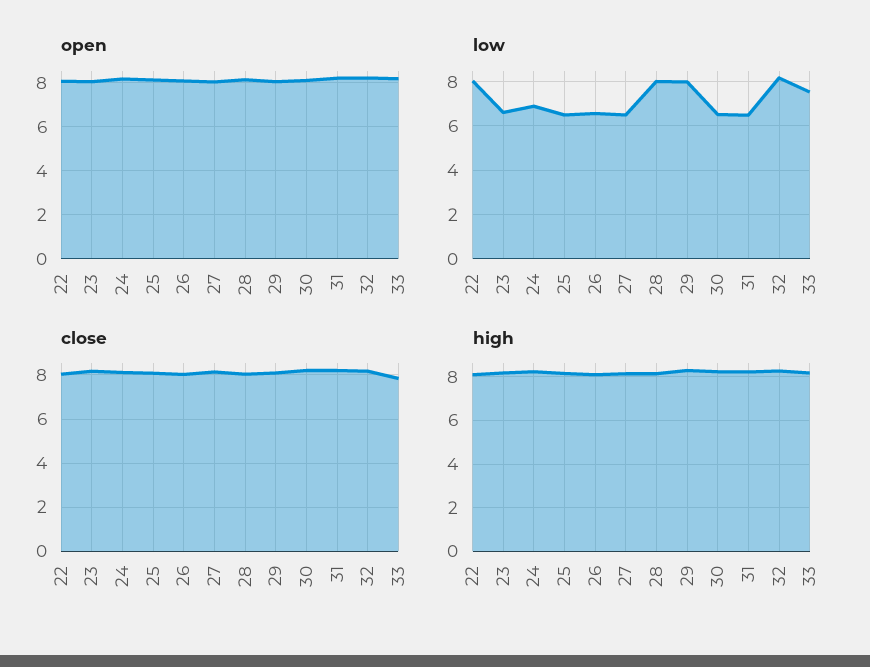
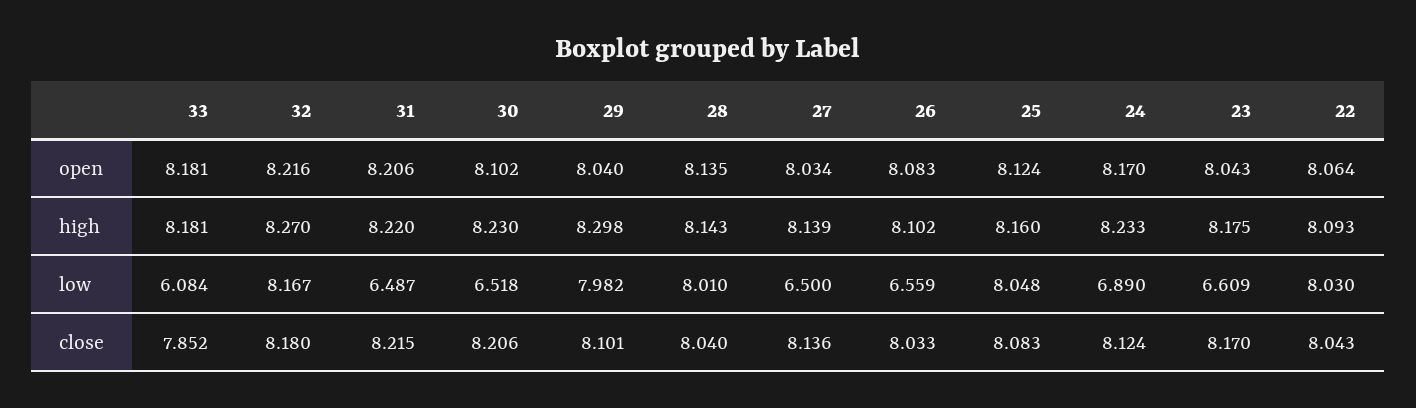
  {
    "open": {
      "22": 8.064,
      "23": 8.043,
      "24": 8.17,
      "25": 8.124,
      "26": 8.083,
      "27": 8.034,
      "28": 8.135,
      "29": 8.04,
      "30": 8.102,
      "31": 8.206,
      "32": 8.216,
      "33": 8.181
    },
    "low": {
      "22": 8.03,
      "23": 6.609,
      "24": 6.89,
-     "25": 6.5,
+     "25": 8.048,
      "26": 6.559,
      "27": 6.5,
      "28": 8.01,
      "29": 7.982,
      "30": 6.518,
      "31": 6.487,
      "32": 8.167,
-     "33": 7.5
+     "33": 6.084
    },
    "close": {
      "22": 8.043,
      "23": 8.17,
      "24": 8.124,
      "25": 8.083,
      "26": 8.033,
      "27": 8.136,
      "28": 8.04,
      "29": 8.101,
      "30": 8.206,
      "31": 8.215,
      "32": 8.18,
      "33": 7.852
    },
    "high": {
      "22": 8.093,
      "23": 8.175,
      "24": 8.233,
      "25": 8.16,
      "26": 8.102,
      "27": 8.139,
      "28": 8.143,
      "29": 8.298,
      "30": 8.23,
      "31": 8.22,
      "32": 8.27,
      "33": 8.181
    }
  }

